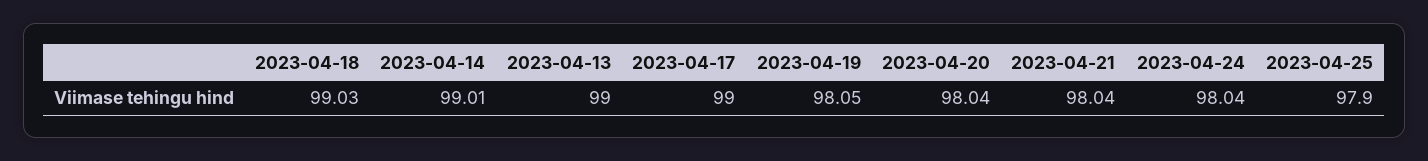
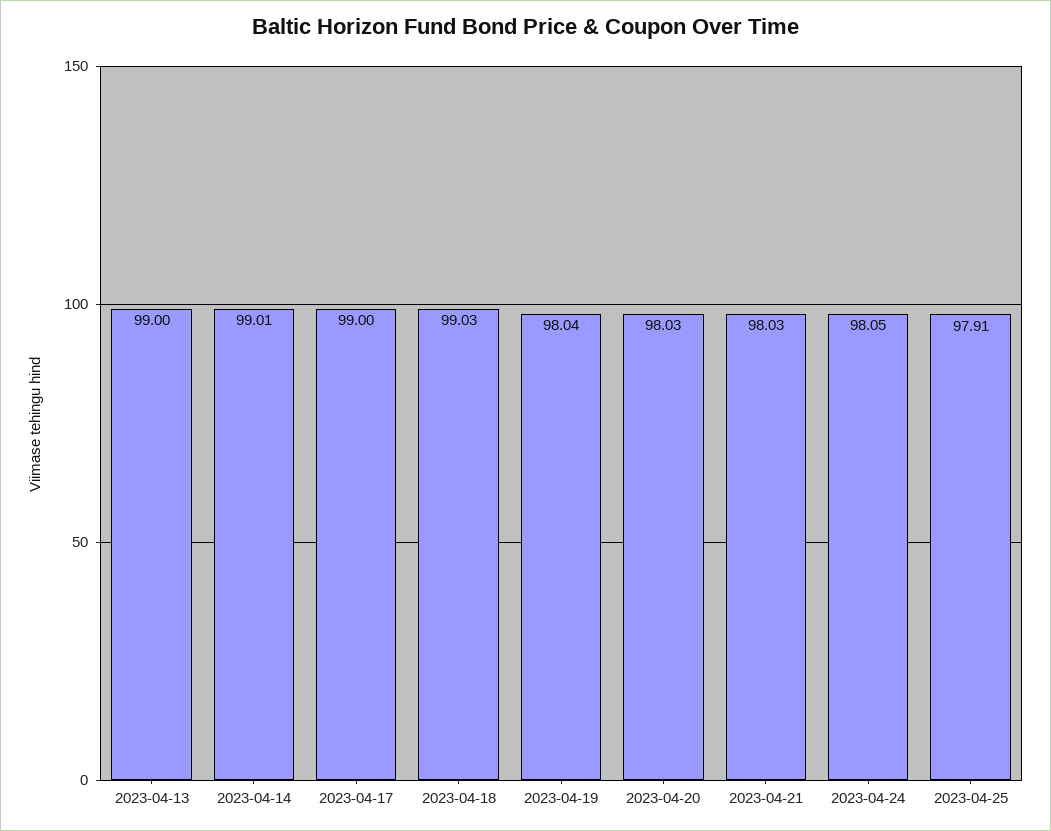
  {
    "2023-04-18": 99.03,
    "2023-04-14": 99.01,
    "2023-04-13": 99,
    "2023-04-17": 99,
-   "2023-04-19": 98.05,
+   "2023-04-19": 98.04,
-   "2023-04-20": 98.04,
+   "2023-04-20": 98.03,
-   "2023-04-21": 98.04,
+   "2023-04-21": 98.03,
-   "2023-04-24": 98.04,
+   "2023-04-24": 98.05,
-   "2023-04-25": 97.9
+   "2023-04-25": 97.91
  }

